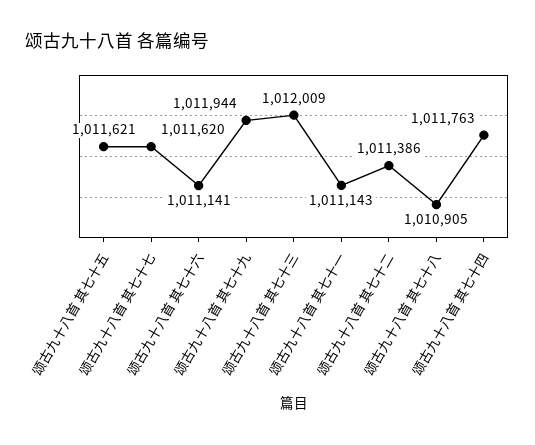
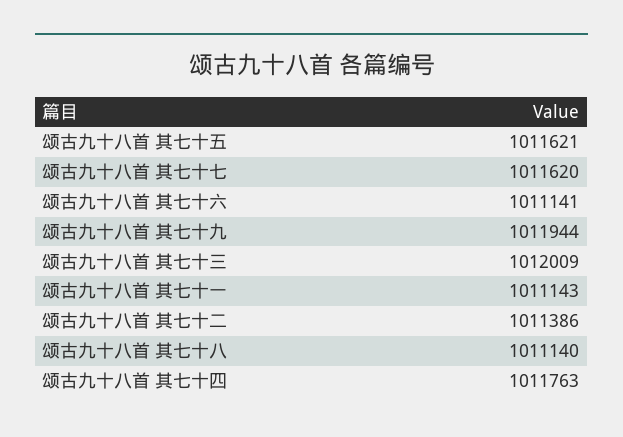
  {
    "颂古九十八首 其七十五": 1011621,
    "颂古九十八首 其七十七": 1011620,
    "颂古九十八首 其七十六": 1011141,
    "颂古九十八首 其七十九": 1011944,
    "颂古九十八首 其七十三": 1012009,
    "颂古九十八首 其七十一": 1011143,
    "颂古九十八首 其七十二": 1011386,
-   "颂古九十八首 其七十八": 1010905,
+   "颂古九十八首 其七十八": 1011140,
    "颂古九十八首 其七十四": 1011763
  }

